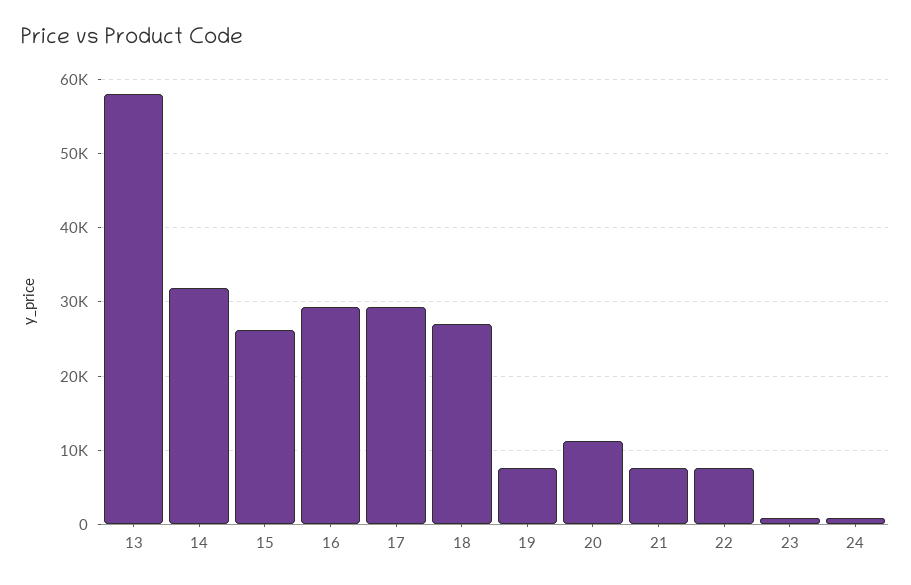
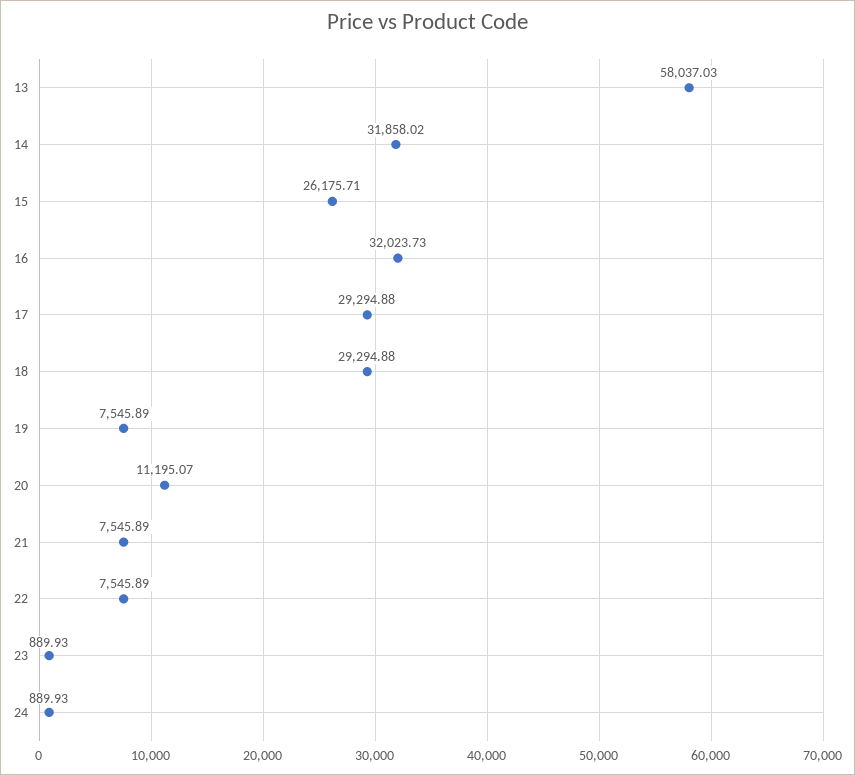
  {
    "13": 58037.03,
    "14": 31858.02,
    "15": 26175.71,
-   "16": 29000,
+   "16": 32023.73,
    "17": 29294.88,
-   "18": 27000,
+   "18": 29294.88,
    "19": 7545.89,
    "20": 11195.07,
    "21": 7545.89,
    "22": 7545.89,
    "23": 889.93,
    "24": 889.93
  }

